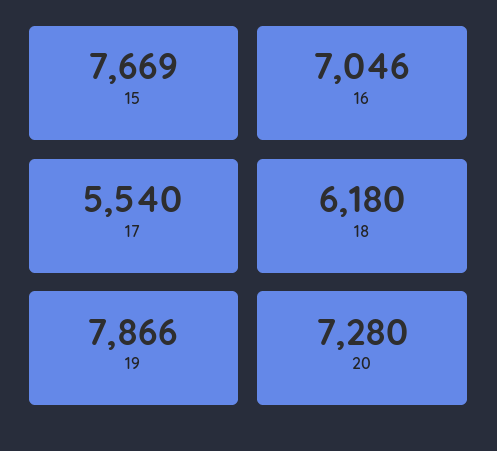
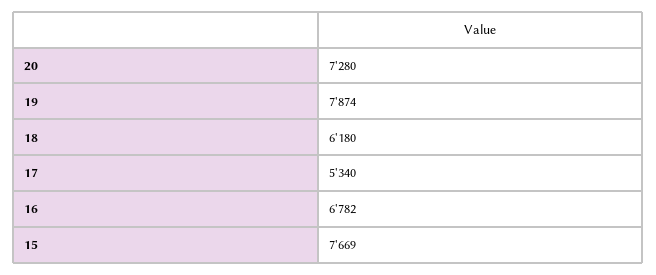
  {
    "15": 7669,
-   "16": 7046,
+   "16": 6782,
-   "17": 5540,
+   "17": 5340,
    "18": 6180,
-   "19": 7866,
+   "19": 7874,
    "20": 7280
  }

